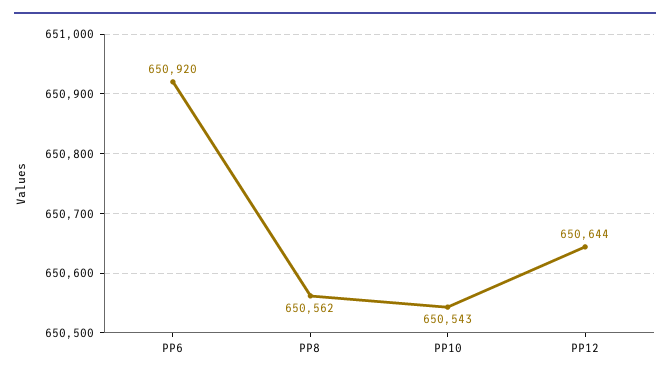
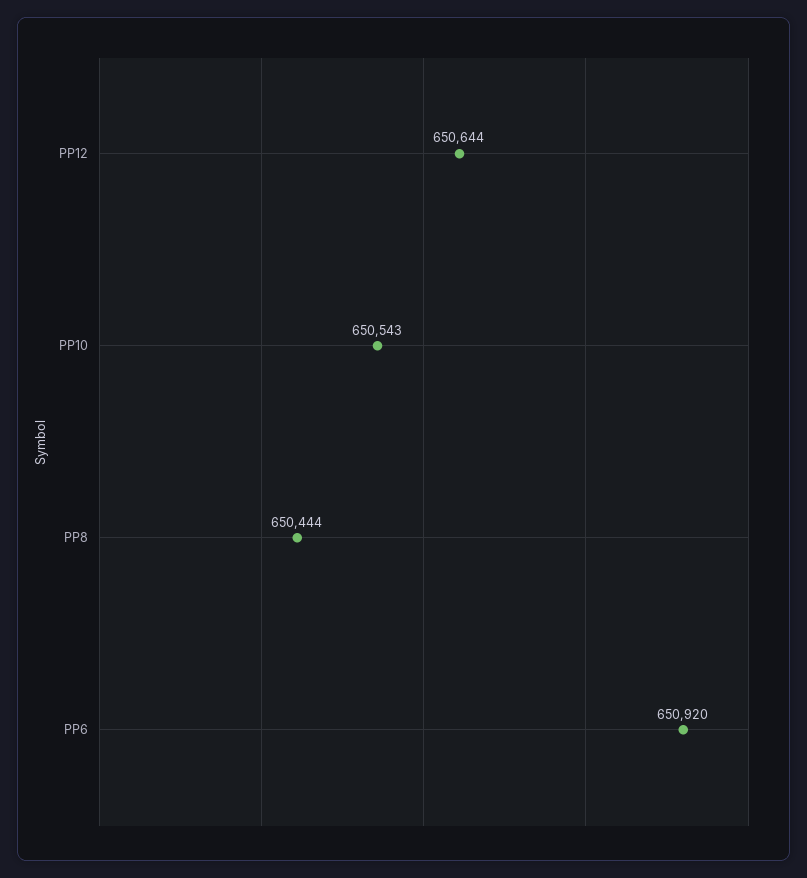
  {
    "PP6": 650920,
-   "PP8": 650562,
+   "PP8": 650444,
    "PP10": 650543,
    "PP12": 650644
  }

